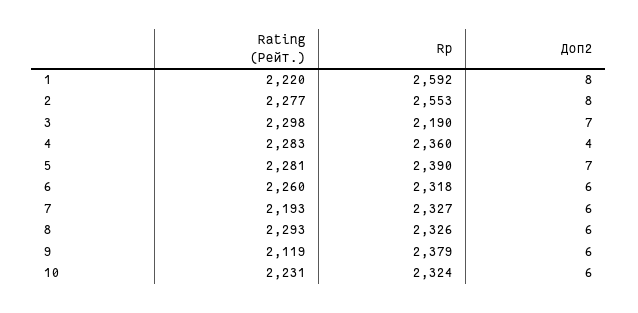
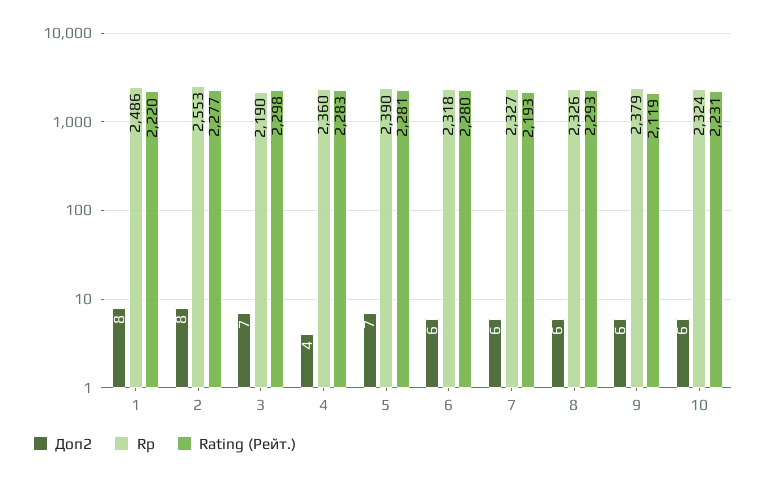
  {
    "Rating (Рейт.)": {
      "1": 2220,
      "2": 2277,
      "3": 2298,
      "4": 2283,
      "5": 2281,
-     "6": 2260,
+     "6": 2280,
      "7": 2193,
      "8": 2293,
      "9": 2119,
      "10": 2231
    },
    "Rp": {
-     "1": 2592,
+     "1": 2486,
      "2": 2553,
      "3": 2190,
      "4": 2360,
      "5": 2390,
      "6": 2318,
      "7": 2327,
      "8": 2326,
      "9": 2379,
      "10": 2324
    },
    "Доп2": {
      "1": 8,
      "2": 8,
      "3": 7,
      "4": 4,
      "5": 7,
      "6": 6,
      "7": 6,
      "8": 6,
      "9": 6,
      "10": 6
    }
  }

